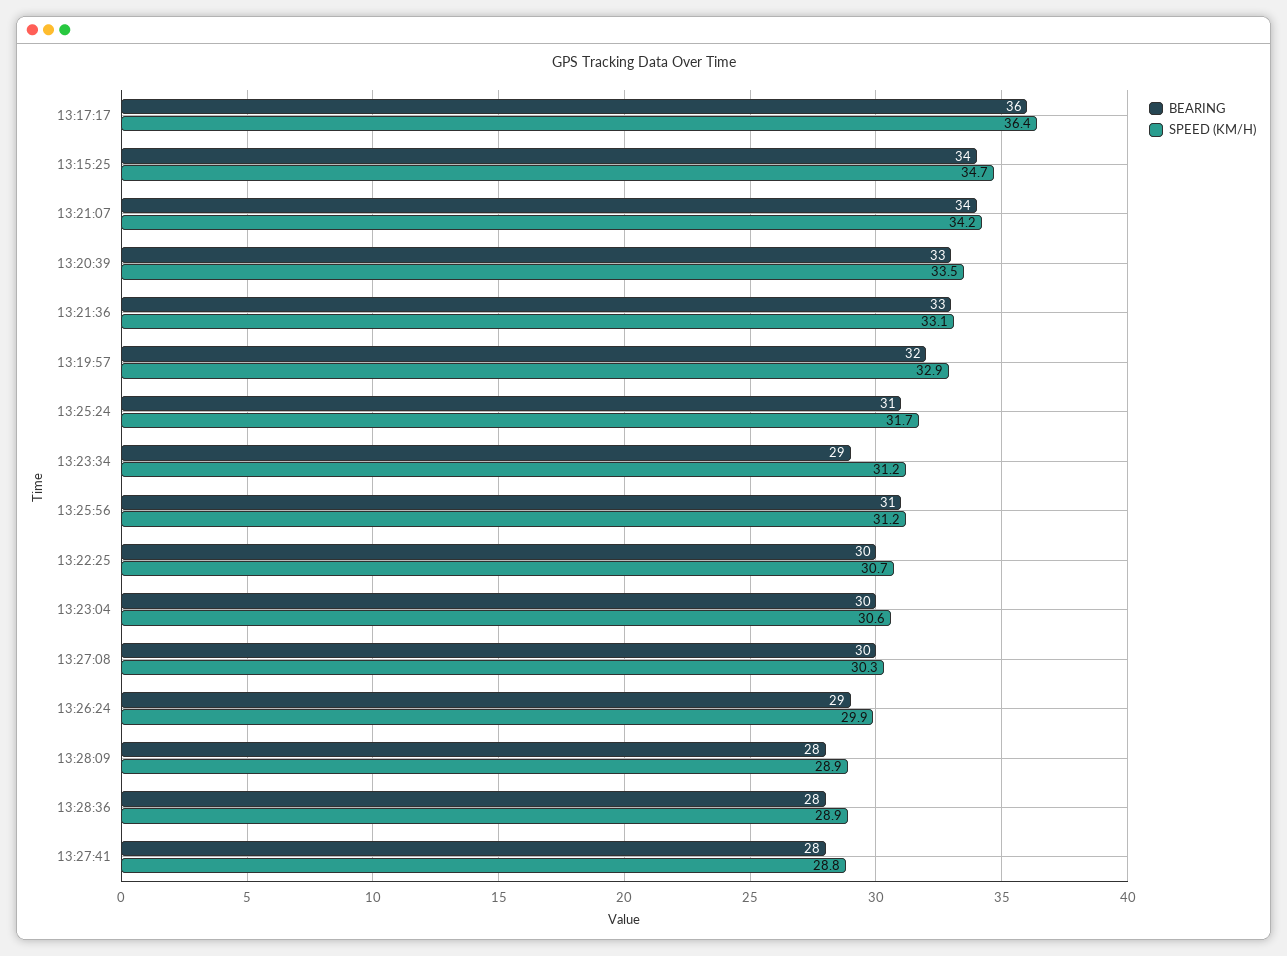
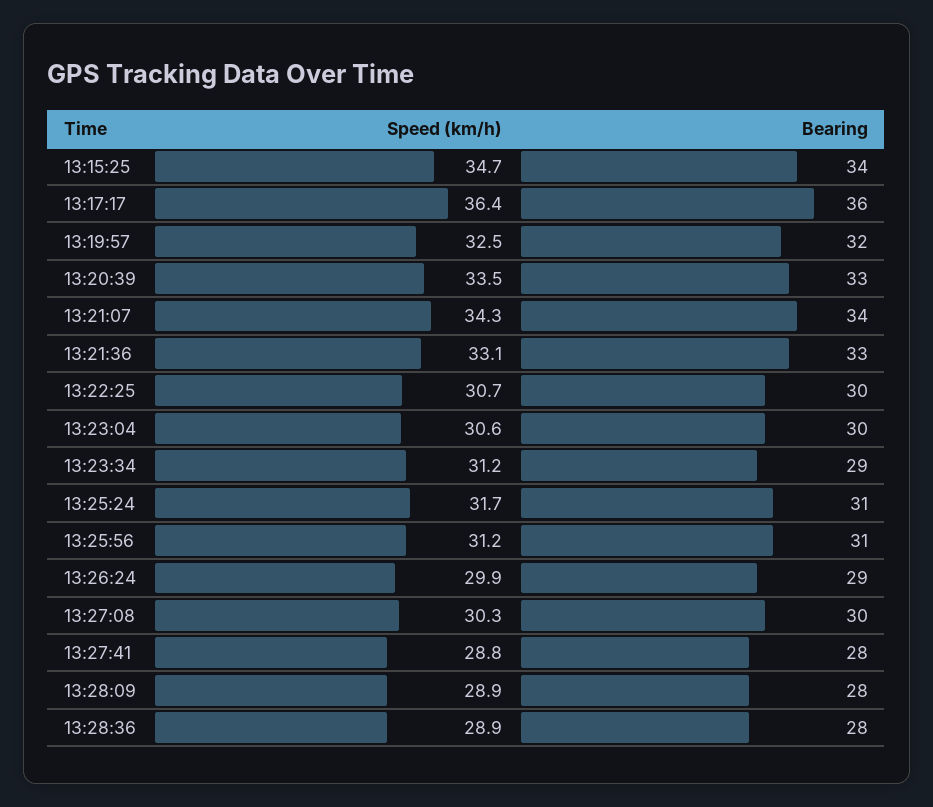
  {
    "BEARING": {
      "13:17:17": 36,
      "13:15:25": 34,
      "13:21:07": 34,
      "13:20:39": 33,
      "13:21:36": 33,
      "13:19:57": 32,
      "13:25:24": 31,
      "13:23:34": 29,
      "13:25:56": 31,
      "13:22:25": 30,
      "13:23:04": 30,
      "13:27:08": 30,
      "13:26:24": 29,
      "13:28:09": 28,
      "13:28:36": 28,
      "13:27:41": 28
    },
    "SPEED (KM/H)": {
      "13:17:17": 36.4,
      "13:15:25": 34.7,
-     "13:21:07": 34.2,
+     "13:21:07": 34.3,
      "13:20:39": 33.5,
      "13:21:36": 33.1,
-     "13:19:57": 32.9,
+     "13:19:57": 32.5,
      "13:25:24": 31.7,
      "13:23:34": 31.2,
      "13:25:56": 31.2,
      "13:22:25": 30.7,
      "13:23:04": 30.6,
      "13:27:08": 30.3,
      "13:26:24": 29.9,
      "13:28:09": 28.9,
      "13:28:36": 28.9,
      "13:27:41": 28.8
    }
  }

